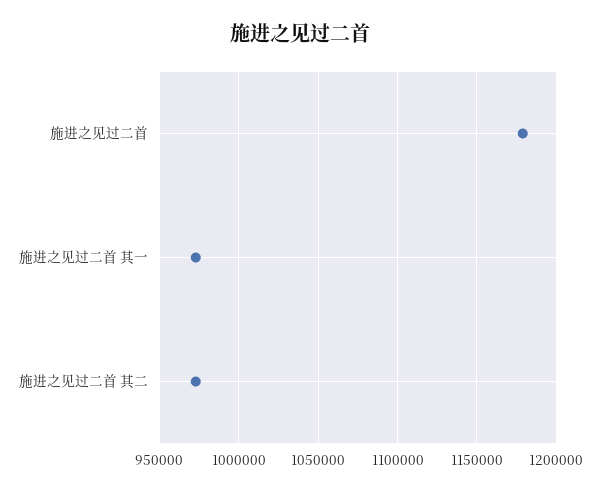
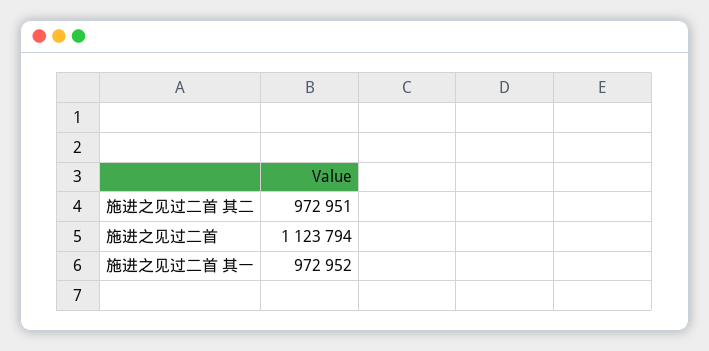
  {
-   "施进之见过二首": 1180000,
+   "施进之见过二首": 1123794,
    "施进之见过二首 其一": 972952,
    "施进之见过二首 其二": 972951
  }

